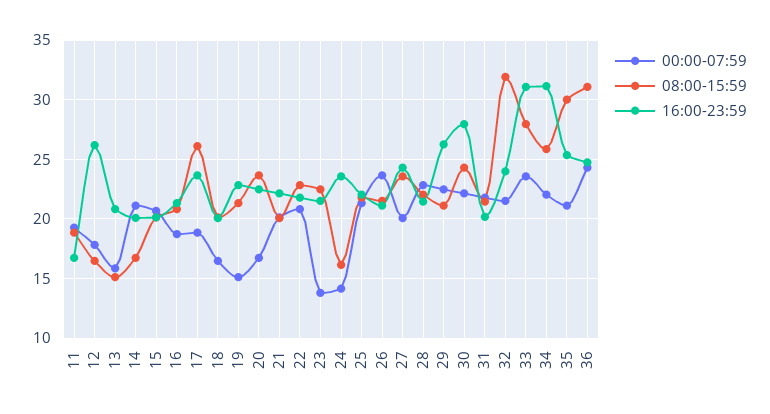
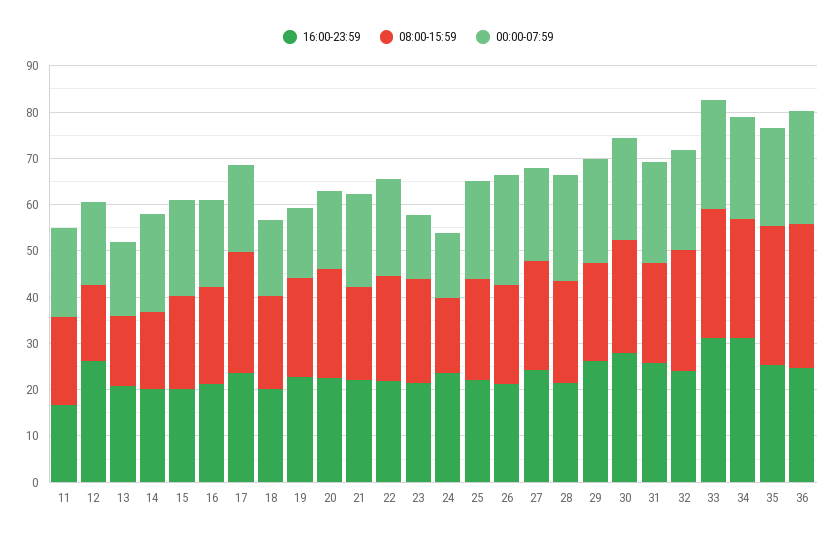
  {
    "00:00-07:59": {
      "11": 19,
      "12": 18,
      "13": 16,
      "14": 21,
      "15": 21,
      "16": 19,
      "17": 19,
      "18": 16,
      "19": 15,
      "20": 17,
      "21": 20,
      "22": 21,
      "23": 14,
      "24": 14,
      "25": 21,
      "26": 24,
      "27": 20,
      "28": 23,
      "29": 22,
      "30": 22,
      "31": 22,
      "32": 22,
      "33": 24,
      "34": 22,
      "35": 21,
      "36": 24
    },
    "08:00-15:59": {
      "11": 19,
      "12": 16,
      "13": 15,
      "14": 17,
      "15": 20,
      "16": 21,
      "17": 26,
      "18": 20,
      "19": 21,
      "20": 24,
      "21": 20,
      "22": 23,
      "23": 22,
      "24": 16,
      "25": 22,
      "26": 22,
      "27": 24,
      "28": 22,
      "29": 21,
      "30": 24,
      "31": 21,
-     "32": 32,
+     "32": 26,
      "33": 28,
      "34": 26,
      "35": 30,
      "36": 31
    },
    "16:00-23:59": {
      "11": 17,
      "12": 26,
      "13": 21,
      "14": 20,
      "15": 20,
      "16": 21,
      "17": 24,
      "18": 20,
      "19": 23,
      "20": 22,
      "21": 22,
      "22": 22,
      "23": 22,
      "24": 24,
      "25": 22,
      "26": 21,
      "27": 24,
      "28": 21,
      "29": 26,
      "30": 28,
-     "31": 20,
+     "31": 26,
      "32": 24,
      "33": 31,
      "34": 31,
      "35": 25,
      "36": 25
    }
  }

